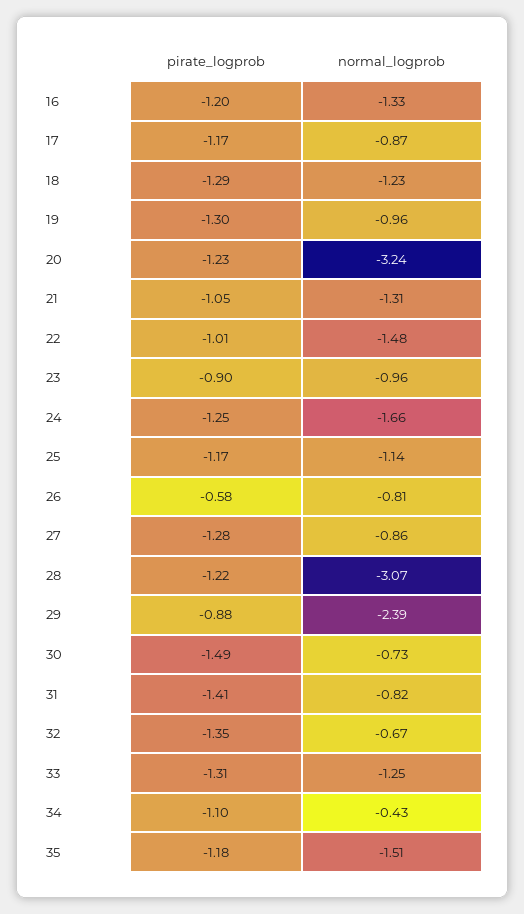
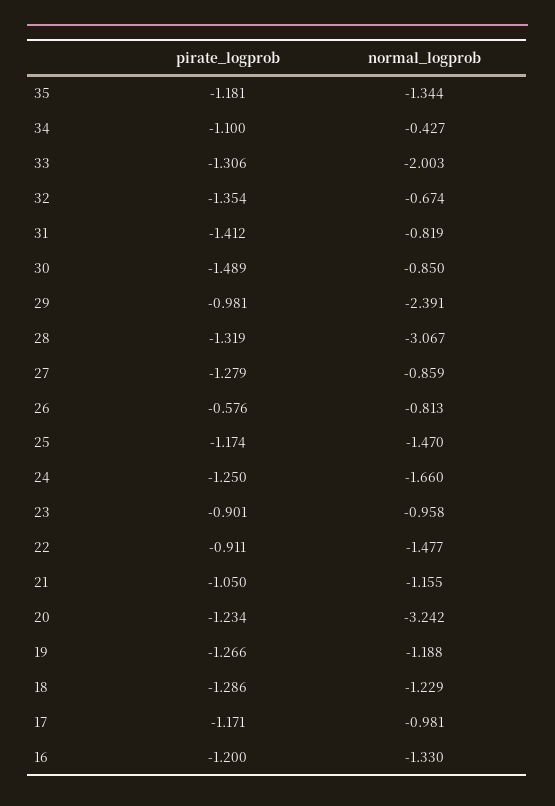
  {
    "pirate_logprob": {
      "16": -1.2,
      "17": -1.171,
      "18": -1.286,
-     "19": -1.3,
+     "19": -1.266,
      "20": -1.234,
      "21": -1.05,
-     "22": -1.01,
+     "22": -0.911,
      "23": -0.901,
      "24": -1.25,
      "25": -1.174,
      "26": -0.576,
      "27": -1.279,
-     "28": -1.22,
+     "28": -1.319,
-     "29": -0.88,
+     "29": -0.981,
      "30": -1.489,
      "31": -1.412,
      "32": -1.354,
      "33": -1.306,
      "34": -1.1,
      "35": -1.181
    },
    "normal_logprob": {
      "16": -1.33,
-     "17": -0.87,
+     "17": -0.981,
      "18": -1.229,
-     "19": -0.96,
+     "19": -1.188,
      "20": -3.242,
-     "21": -1.31,
+     "21": -1.155,
      "22": -1.477,
      "23": -0.958,
      "24": -1.66,
-     "25": -1.14,
+     "25": -1.47,
      "26": -0.813,
      "27": -0.859,
      "28": -3.067,
      "29": -2.391,
-     "30": -0.73,
+     "30": -0.85,
      "31": -0.819,
      "32": -0.674,
-     "33": -1.25,
+     "33": -2.003,
      "34": -0.427,
-     "35": -1.51
+     "35": -1.344
    }
  }

